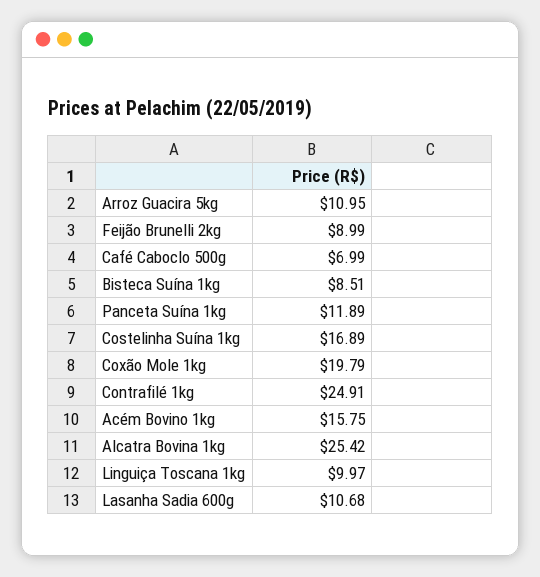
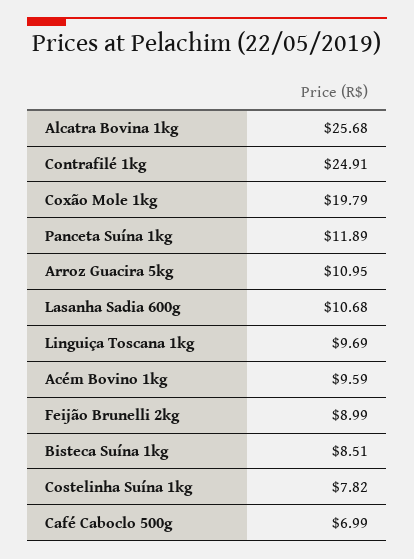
  {
    "Arroz Guacira 5kg": 10.95,
    "Feijão Brunelli 2kg": 8.99,
    "Café Caboclo 500g": 6.99,
    "Bisteca Suína 1kg": 8.51,
    "Panceta Suína 1kg": 11.89,
-   "Costelinha Suína 1kg": 16.89,
+   "Costelinha Suína 1kg": 7.82,
    "Coxão Mole 1kg": 19.79,
    "Contrafilé 1kg": 24.91,
-   "Acém Bovino 1kg": 15.75,
+   "Acém Bovino 1kg": 9.59,
-   "Alcatra Bovina 1kg": 25.42,
+   "Alcatra Bovina 1kg": 25.68,
-   "Linguiça Toscana 1kg": 9.97,
+   "Linguiça Toscana 1kg": 9.69,
    "Lasanha Sadia 600g": 10.68
  }

